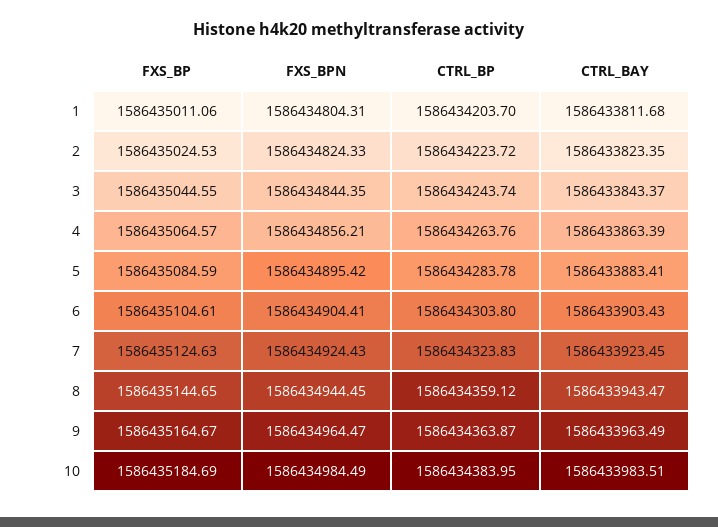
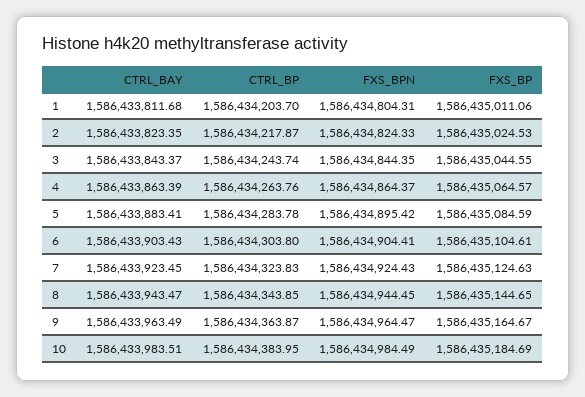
  {
    "FXS_BP": {
      "1": 1586435011.06,
      "2": 1586435024.53,
      "3": 1586435044.55,
      "4": 1586435064.57,
      "5": 1586435084.59,
      "6": 1586435104.61,
      "7": 1586435124.63,
      "8": 1586435144.65,
      "9": 1586435164.67,
      "10": 1586435184.69
    },
    "FXS_BPN": {
      "1": 1586434804.31,
      "2": 1586434824.33,
      "3": 1586434844.35,
-     "4": 1586434856.21,
+     "4": 1586434864.37,
      "5": 1586434895.42,
      "6": 1586434904.41,
      "7": 1586434924.43,
      "8": 1586434944.45,
      "9": 1586434964.47,
      "10": 1586434984.49
    },
    "CTRL_BP": {
      "1": 1586434203.7,
-     "2": 1586434223.72,
+     "2": 1586434217.87,
      "3": 1586434243.74,
      "4": 1586434263.76,
      "5": 1586434283.78,
      "6": 1586434303.8,
      "7": 1586434323.83,
-     "8": 1586434359.12,
+     "8": 1586434343.85,
      "9": 1586434363.87,
      "10": 1586434383.95
    },
    "CTRL_BAY": {
      "1": 1586433811.68,
      "2": 1586433823.35,
      "3": 1586433843.37,
      "4": 1586433863.39,
      "5": 1586433883.41,
      "6": 1586433903.43,
      "7": 1586433923.45,
      "8": 1586433943.47,
      "9": 1586433963.49,
      "10": 1586433983.51
    }
  }

